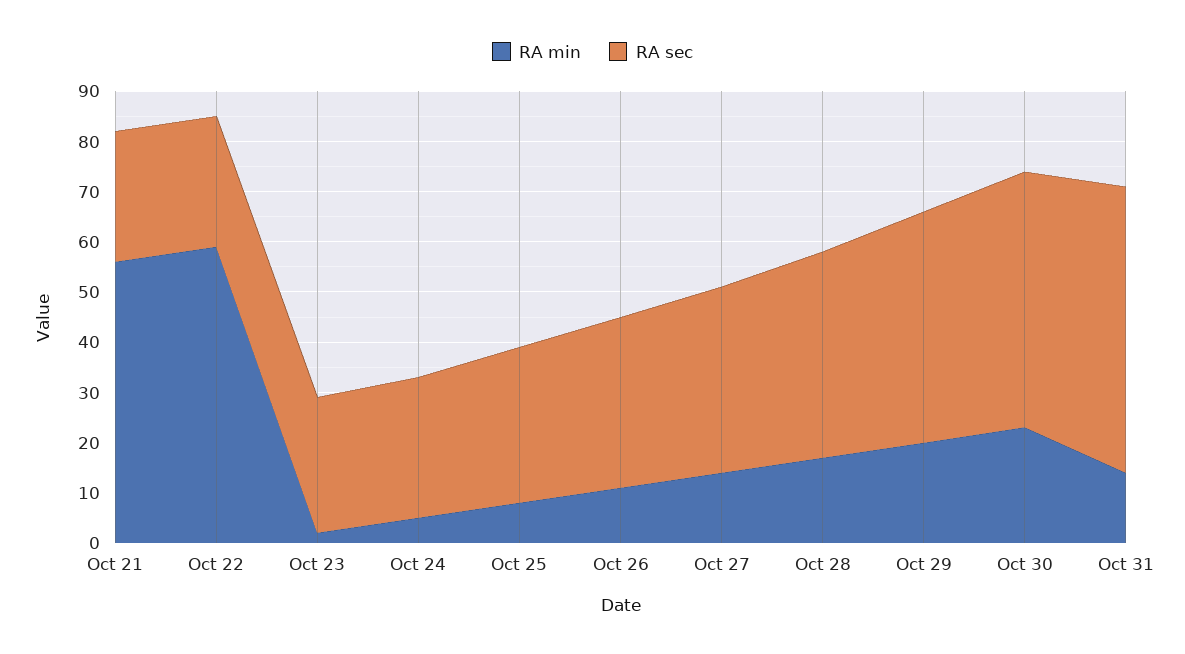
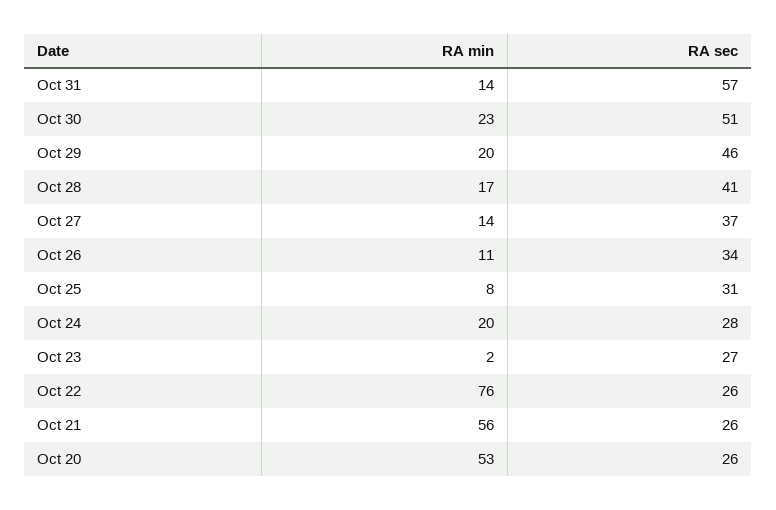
  {
    "RA min": {
      "Oct 21": 56,
-     "Oct 22": 60,
+     "Oct 22": 76,
      "Oct 23": 2,
-     "Oct 24": 5,
+     "Oct 24": 20,
      "Oct 25": 8,
      "Oct 26": 11,
      "Oct 27": 14,
      "Oct 28": 17,
      "Oct 29": 20,
      "Oct 30": 23,
-     "Oct 31": 14
+     "Oct 31": 14,
+     "Oct 20": 53
    },
    "RA sec": {
      "Oct 21": 26,
      "Oct 22": 26,
      "Oct 23": 27,
      "Oct 24": 28,
      "Oct 25": 31,
      "Oct 26": 34,
      "Oct 27": 37,
      "Oct 28": 41,
      "Oct 29": 46,
      "Oct 30": 51,
-     "Oct 31": 57
+     "Oct 31": 57,
+     "Oct 20": 26
    }
  }

